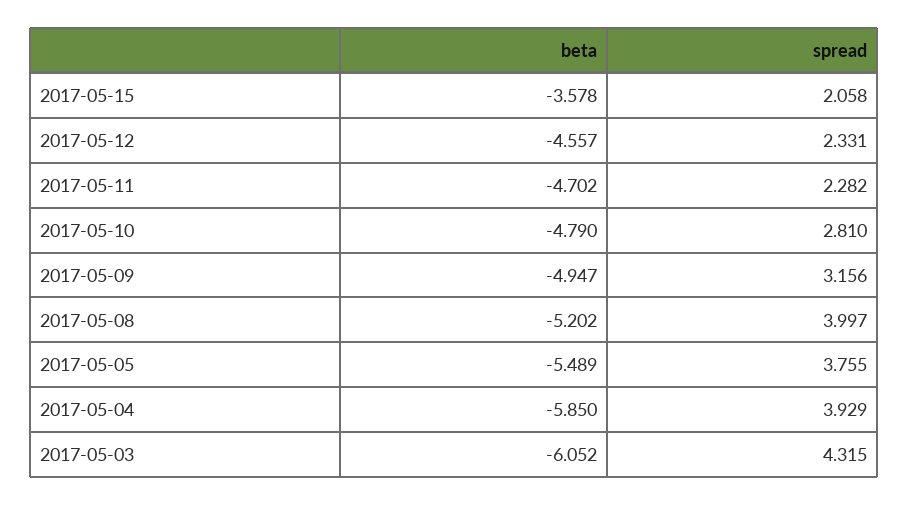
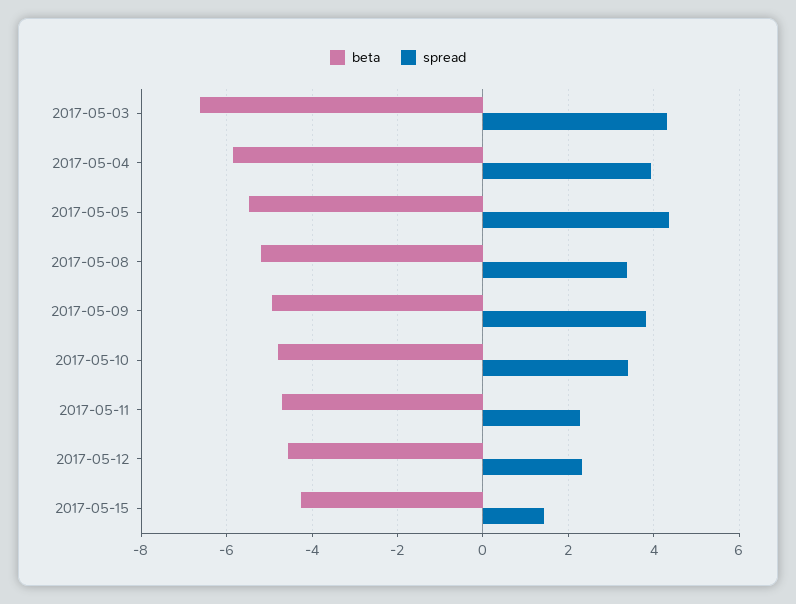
  {
    "beta": {
-     "2017-05-15": -3.578,
+     "2017-05-15": -4.2,
      "2017-05-12": -4.557,
      "2017-05-11": -4.702,
      "2017-05-10": -4.79,
      "2017-05-09": -4.947,
      "2017-05-08": -5.202,
      "2017-05-05": -5.489,
      "2017-05-04": -5.85,
-     "2017-05-03": -6.052
+     "2017-05-03": -6.6
    },
    "spread": {
-     "2017-05-15": 2.058,
+     "2017-05-15": 1.4,
      "2017-05-12": 2.331,
      "2017-05-11": 2.282,
-     "2017-05-10": 2.81,
+     "2017-05-10": 3.4,
-     "2017-05-09": 3.156,
+     "2017-05-09": 3.8,
-     "2017-05-08": 3.997,
+     "2017-05-08": 3.4,
-     "2017-05-05": 3.755,
+     "2017-05-05": 4.4,
      "2017-05-04": 3.929,
      "2017-05-03": 4.315
    }
  }

